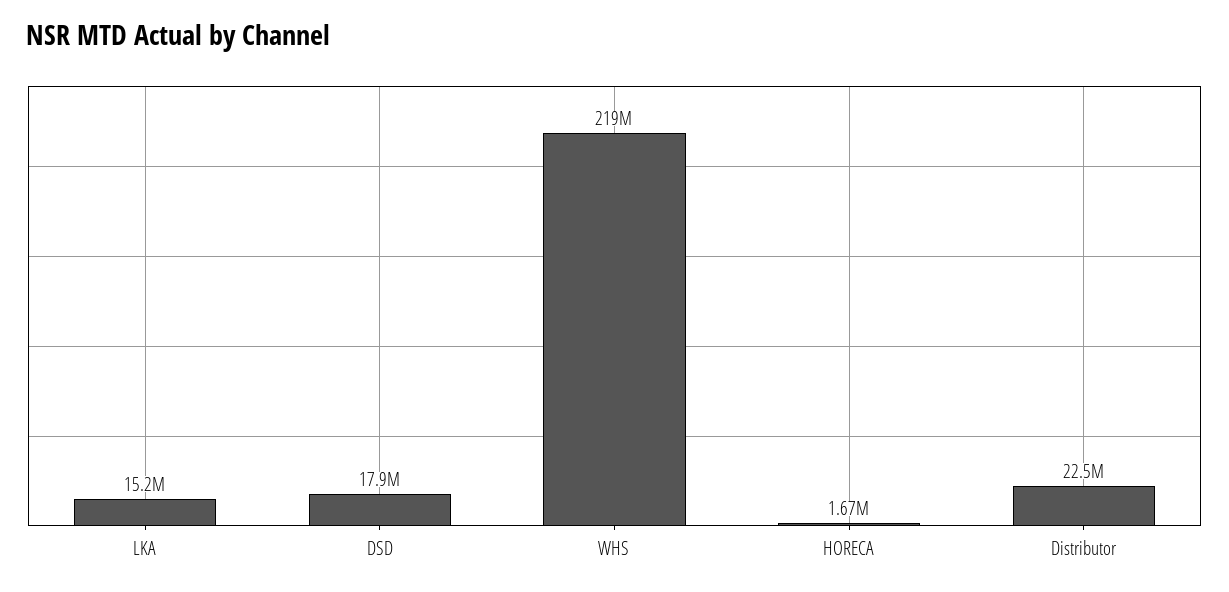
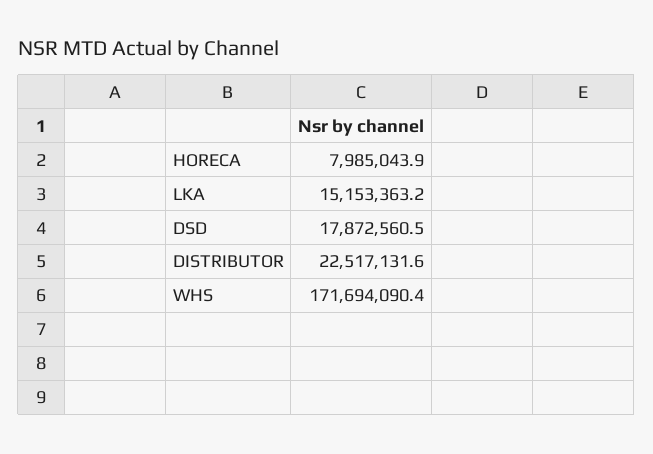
  {
    "LKA": 15153363.2,
    "DSD": 17872560.5,
-   "WHS": 219000000,
+   "WHS": 171694090.4,
-   "HORECA": 1670000,
+   "HORECA": 7985043.9,
    "Distributor": 22517131.6
  }

